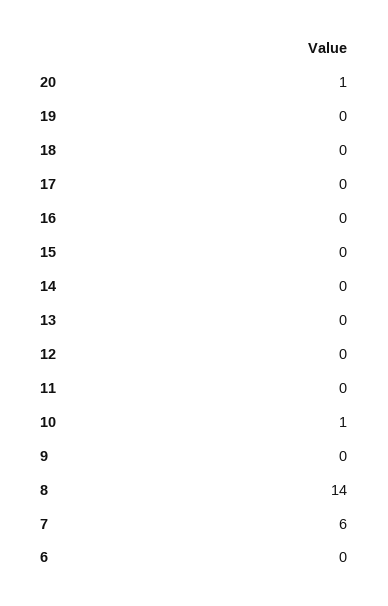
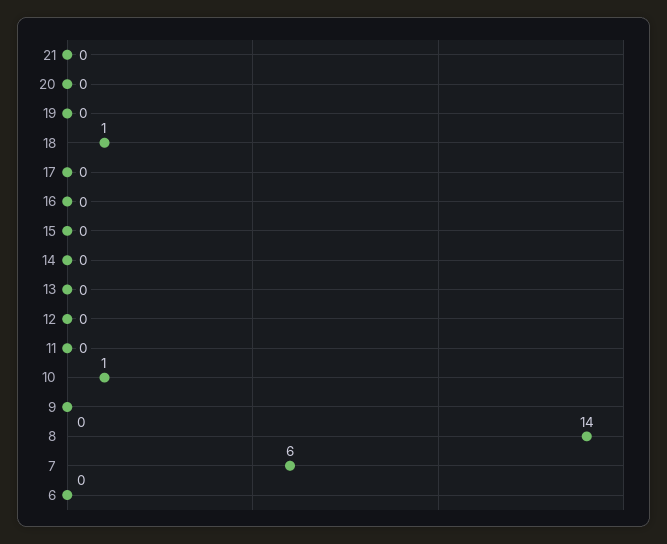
  {
-   "20": 1,
+   "20": 0,
    "19": 0,
-   "18": 0,
+   "18": 1,
    "17": 0,
    "16": 0,
    "15": 0,
    "14": 0,
    "13": 0,
    "12": 0,
    "11": 0,
    "10": 1,
    "9": 0,
    "8": 14,
    "7": 6,
-   "6": 0
+   "6": 0,
+   "21": 0
  }

